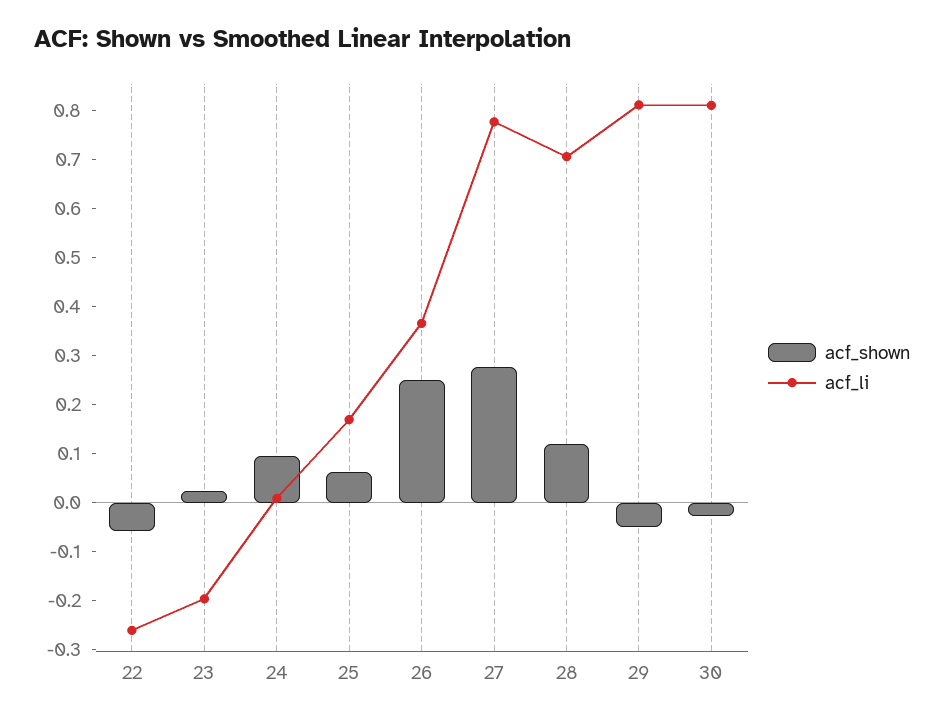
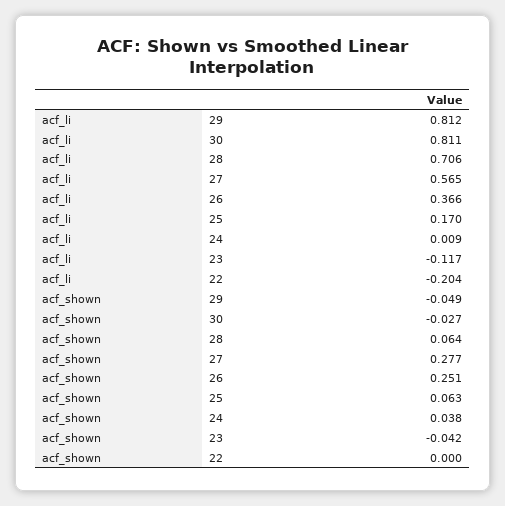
  {
    "acf_shown": {
-     "22": -0.06,
+     "22": 0,
-     "23": 0.02,
+     "23": -0.042,
-     "24": 0.1,
+     "24": 0.038,
      "25": 0.063,
      "26": 0.251,
      "27": 0.277,
-     "28": 0.12,
+     "28": 0.064,
      "29": -0.049,
      "30": -0.027
    },
    "acf_li": {
-     "22": -0.26,
+     "22": -0.204,
-     "23": -0.2,
+     "23": -0.117,
      "24": 0.009,
      "25": 0.17,
      "26": 0.366,
-     "27": 0.78,
+     "27": 0.565,
      "28": 0.706,
      "29": 0.812,
      "30": 0.811
    }
  }

